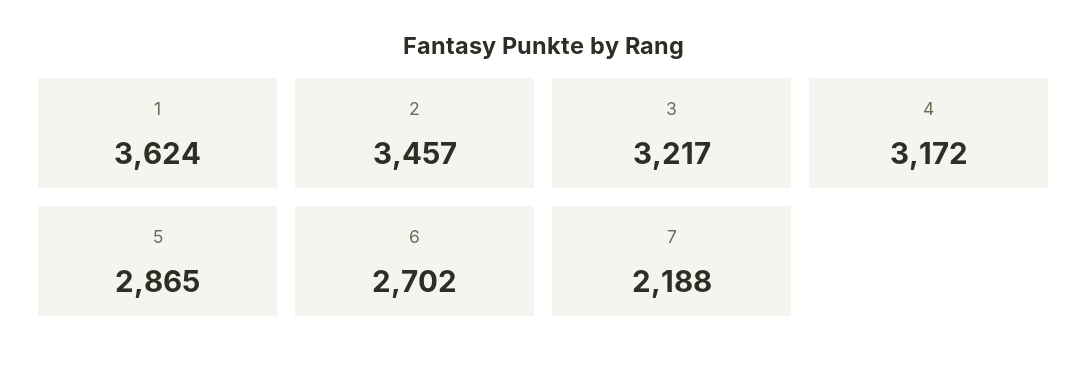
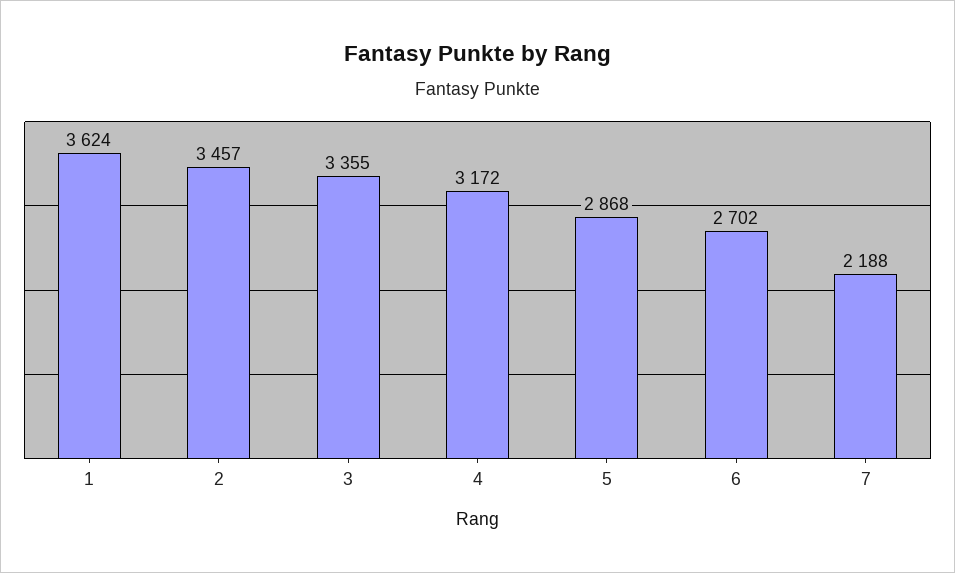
  {
    "1": 3624,
    "2": 3457,
-   "3": 3217,
+   "3": 3355,
    "4": 3172,
-   "5": 2865,
+   "5": 2868,
    "6": 2702,
    "7": 2188
  }

